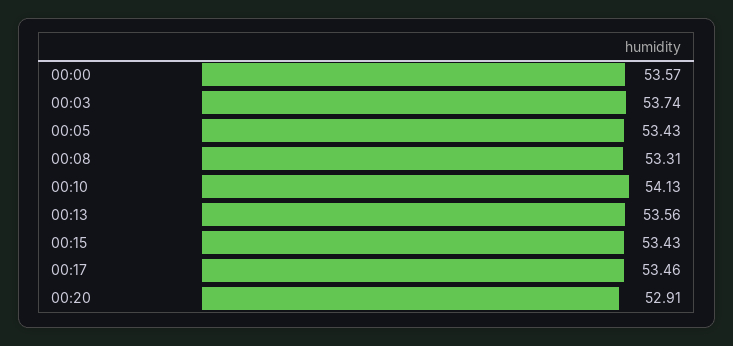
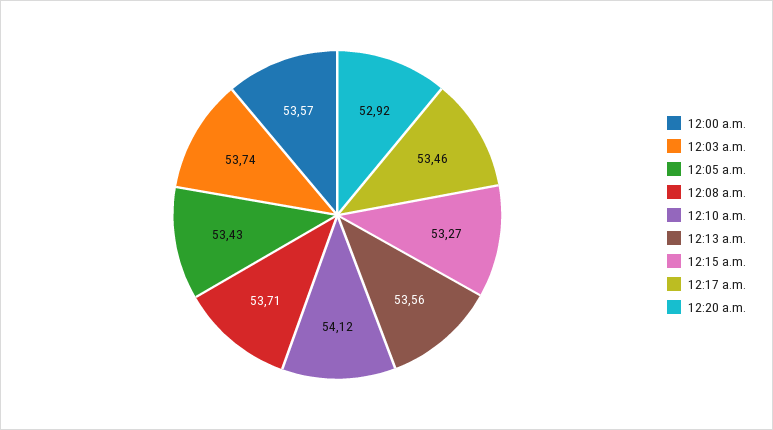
  {
    "00:00": 53.57,
    "00:03": 53.74,
    "00:05": 53.43,
-   "00:08": 53.31,
+   "00:08": 53.71,
-   "00:10": 54.13,
+   "00:10": 54.12,
    "00:13": 53.56,
-   "00:15": 53.43,
+   "00:15": 53.27,
    "00:17": 53.46,
-   "00:20": 52.91
+   "00:20": 52.92
  }

